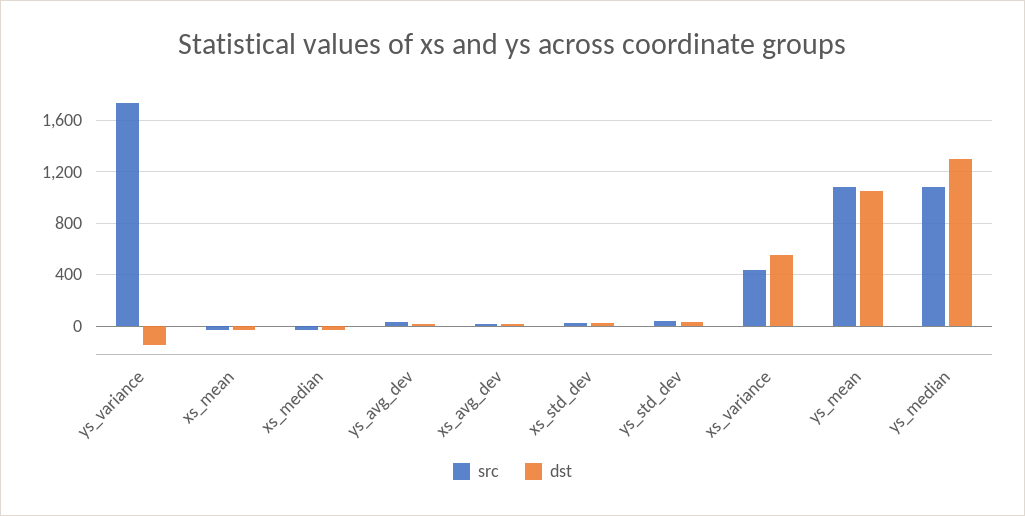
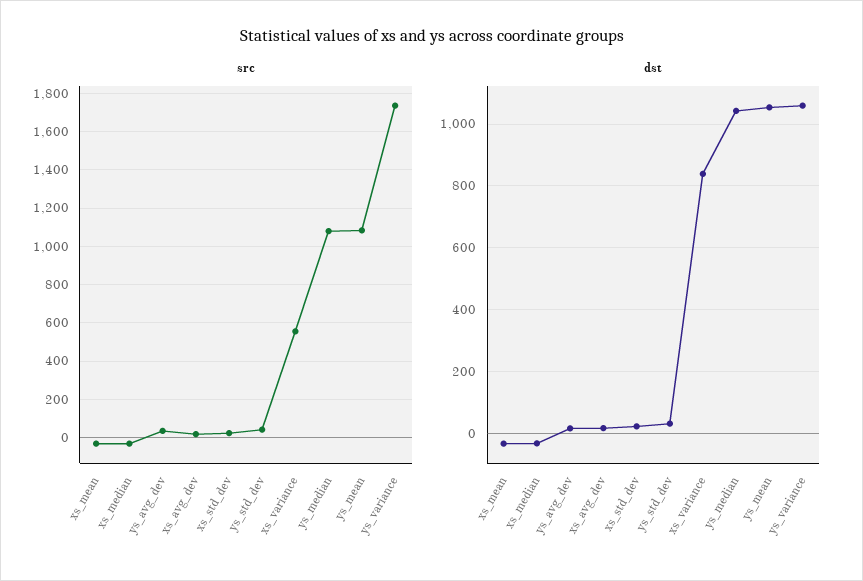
  {
    "src": {
      "ys_variance": 1750,
      "xs_mean": -50,
      "xs_median": -50,
      "ys_avg_dev": 50,
      "xs_avg_dev": 0,
      "xs_std_dev": 0,
      "ys_std_dev": 50,
-     "xs_variance": 450,
+     "xs_variance": 550,
      "ys_mean": 1100,
      "ys_median": 1100
    },
    "dst": {
-     "ys_variance": -150,
+     "ys_variance": 1060,
      "xs_mean": -40,
      "xs_median": -40,
      "ys_avg_dev": 20,
      "xs_avg_dev": 20,
      "xs_std_dev": 20,
      "ys_std_dev": 40,
-     "xs_variance": 550,
+     "xs_variance": 840,
      "ys_mean": 1060,
-     "ys_median": 1300
+     "ys_median": 1040
    }
  }

